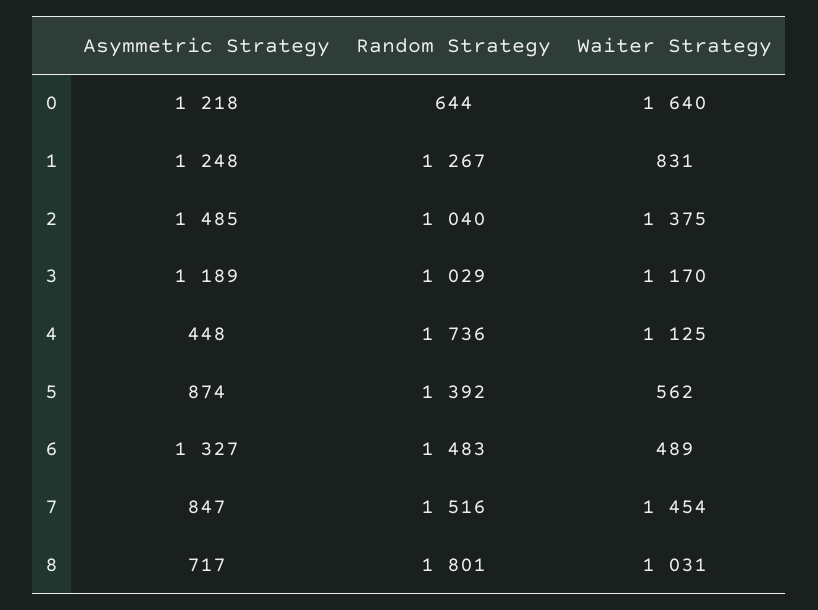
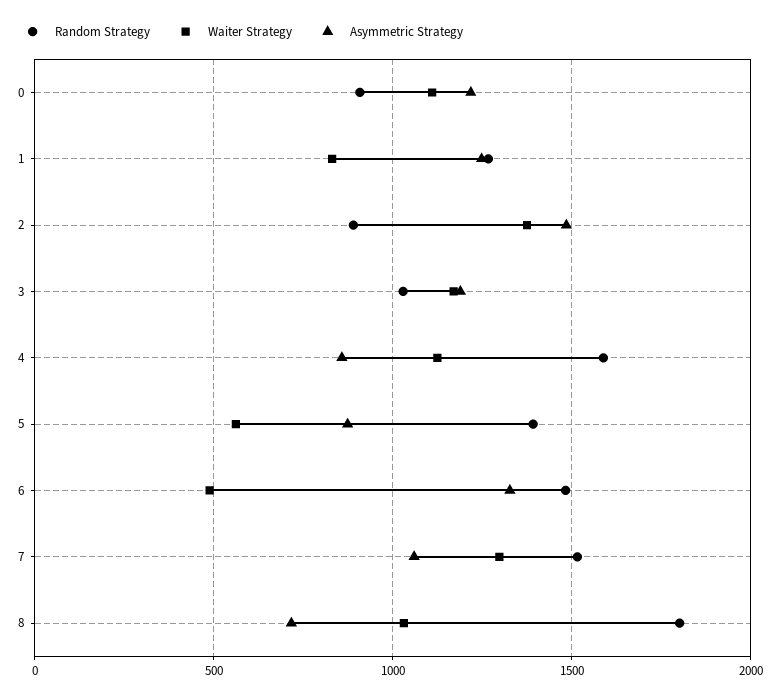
  {
    "Asymmetric Strategy": {
      "0": 1218,
      "1": 1248,
      "2": 1485,
      "3": 1189,
-     "4": 448,
+     "4": 850,
      "5": 874,
      "6": 1327,
-     "7": 847,
+     "7": 1050,
      "8": 717
    },
    "Random Strategy": {
-     "0": 644,
+     "0": 900,
      "1": 1267,
-     "2": 1040,
+     "2": 900,
      "3": 1029,
-     "4": 1736,
+     "4": 1600,
      "5": 1392,
      "6": 1483,
      "7": 1516,
      "8": 1801
    },
    "Waiter Strategy": {
-     "0": 1640,
+     "0": 1100,
      "1": 831,
      "2": 1375,
      "3": 1170,
      "4": 1125,
      "5": 562,
      "6": 489,
-     "7": 1454,
+     "7": 1300,
      "8": 1031
    }
  }

